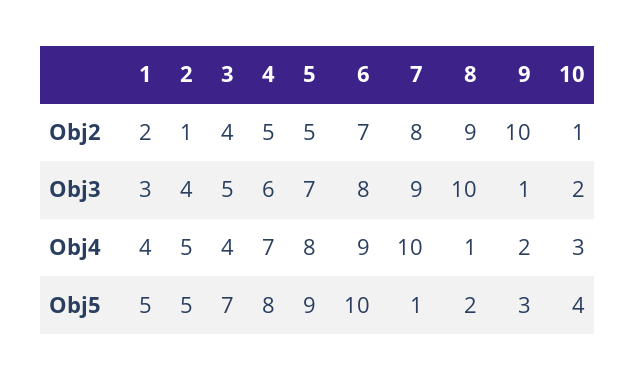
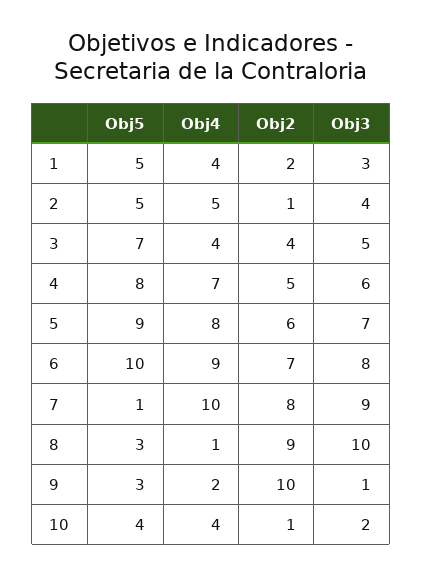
  {
    "1": {
      "Obj2": 2,
      "Obj3": 3,
      "Obj4": 4,
      "Obj5": 5
    },
    "2": {
      "Obj2": 1,
      "Obj3": 4,
      "Obj4": 5,
      "Obj5": 5
    },
    "3": {
      "Obj2": 4,
      "Obj3": 5,
      "Obj4": 4,
      "Obj5": 7
    },
    "4": {
      "Obj2": 5,
      "Obj3": 6,
      "Obj4": 7,
      "Obj5": 8
    },
    "5": {
-     "Obj2": 5,
+     "Obj2": 6,
      "Obj3": 7,
      "Obj4": 8,
      "Obj5": 9
    },
    "6": {
      "Obj2": 7,
      "Obj3": 8,
      "Obj4": 9,
      "Obj5": 10
    },
    "7": {
      "Obj2": 8,
      "Obj3": 9,
      "Obj4": 10,
      "Obj5": 1
    },
    "8": {
      "Obj2": 9,
      "Obj3": 10,
      "Obj4": 1,
-     "Obj5": 2
+     "Obj5": 3
    },
    "9": {
      "Obj2": 10,
      "Obj3": 1,
      "Obj4": 2,
      "Obj5": 3
    },
    "10": {
      "Obj2": 1,
      "Obj3": 2,
-     "Obj4": 3,
+     "Obj4": 4,
      "Obj5": 4
    }
  }

